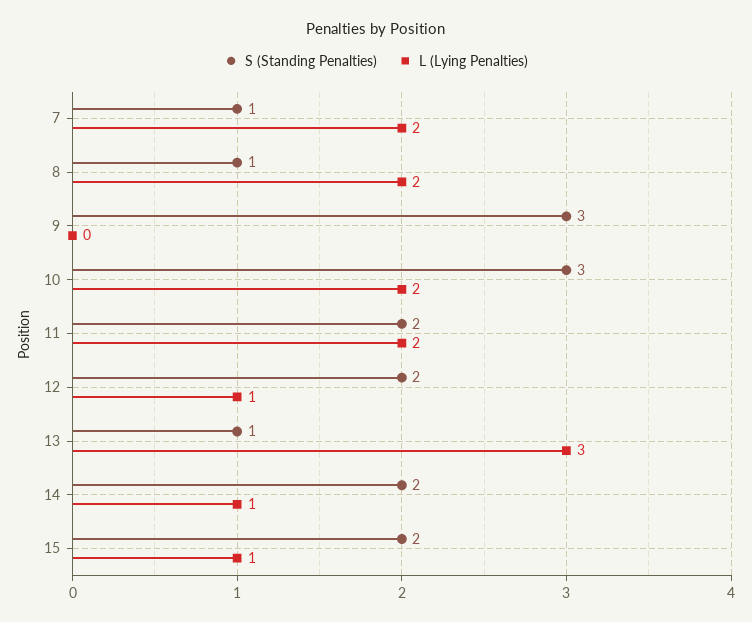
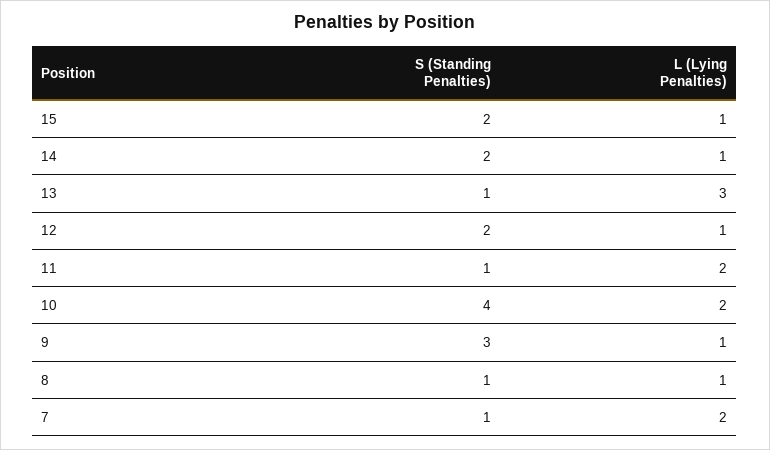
  {
    "S (Standing Penalties)": {
      "7": 1,
      "8": 1,
      "9": 3,
-     "10": 3,
+     "10": 4,
-     "11": 2,
+     "11": 1,
      "12": 2,
      "13": 1,
      "14": 2,
      "15": 2
    },
    "L (Lying Penalties)": {
      "7": 2,
-     "8": 2,
+     "8": 1,
-     "9": 0,
+     "9": 1,
      "10": 2,
      "11": 2,
      "12": 1,
      "13": 3,
      "14": 1,
      "15": 1
    }
  }

